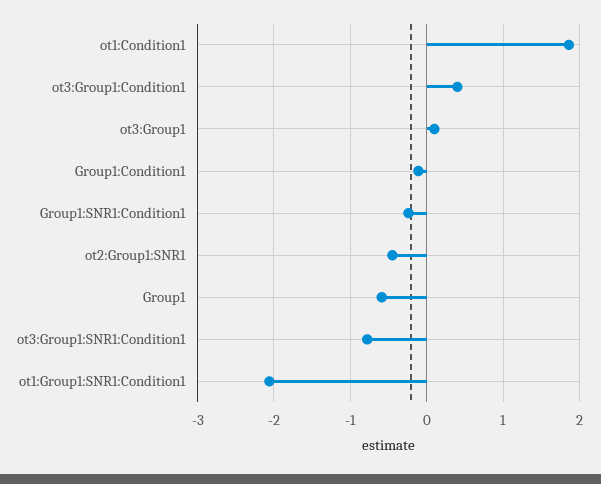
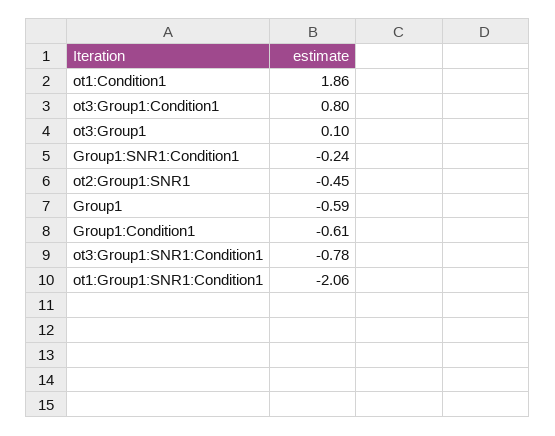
  {
    "ot1:Condition1": 1.86,
-   "ot3:Group1:Condition1": 0.4,
+   "ot3:Group1:Condition1": 0.8,
    "ot3:Group1": 0.1,
-   "Group1:Condition1": -0.1,
+   "Group1:Condition1": -0.61,
    "Group1:SNR1:Condition1": -0.24,
    "ot2:Group1:SNR1": -0.45,
    "Group1": -0.59,
    "ot3:Group1:SNR1:Condition1": -0.78,
    "ot1:Group1:SNR1:Condition1": -2.06
  }

